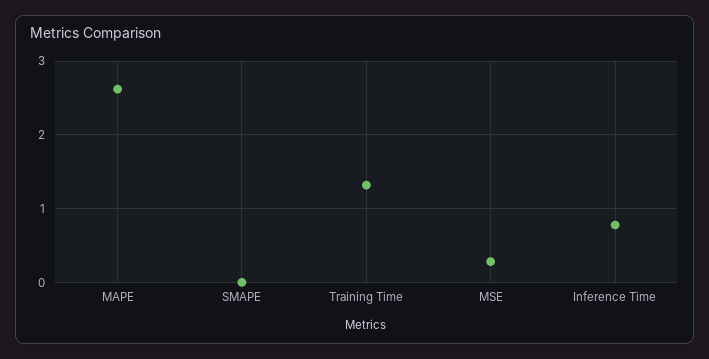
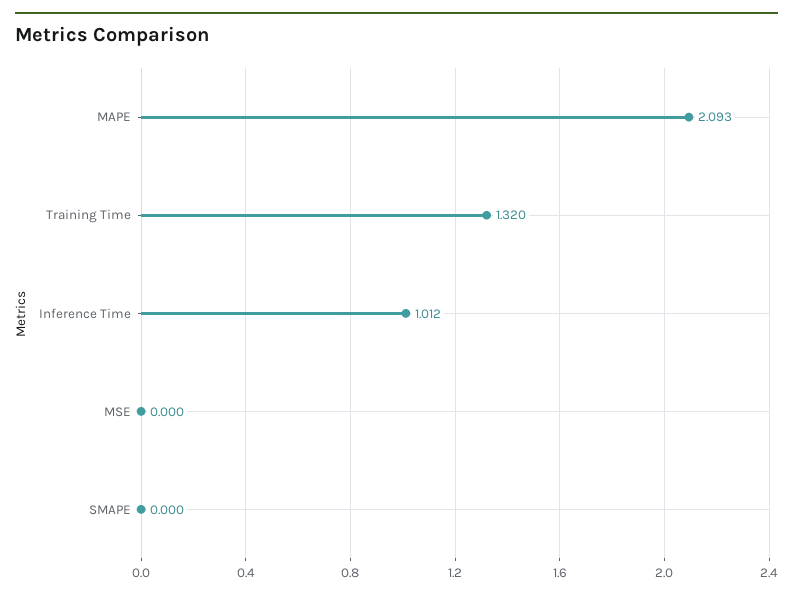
  {
-   "MAPE": 2.6,
+   "MAPE": 2.093,
    "SMAPE": 0,
    "Training Time": 1.32,
-   "MSE": 0.3,
+   "MSE": 0,
-   "Inference Time": 0.8
+   "Inference Time": 1.012
  }

